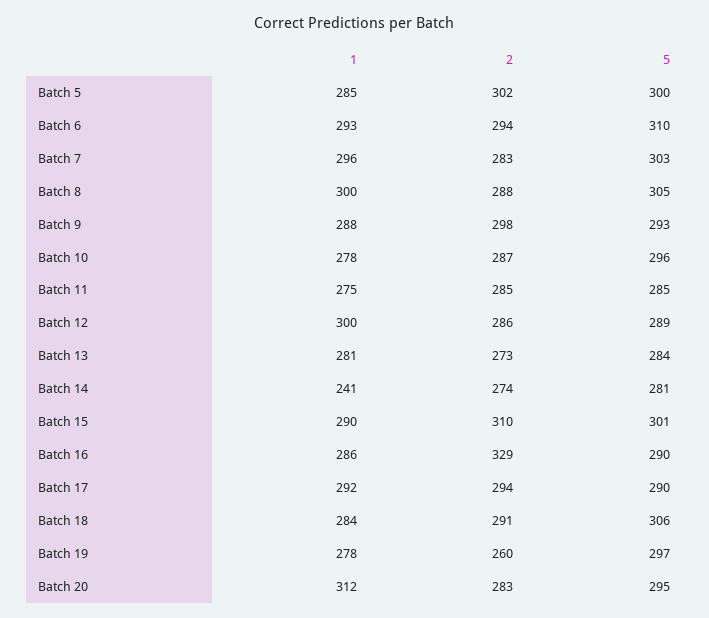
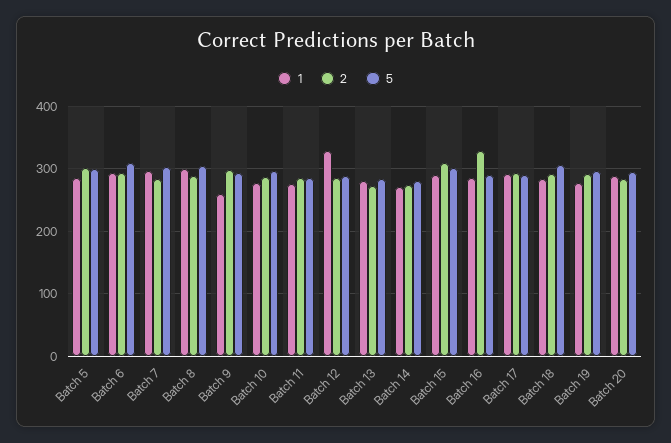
  {
    "1": {
      "Batch 5": 285,
      "Batch 6": 293,
      "Batch 7": 296,
      "Batch 8": 300,
-     "Batch 9": 288,
+     "Batch 9": 260,
      "Batch 10": 278,
      "Batch 11": 275,
-     "Batch 12": 300,
+     "Batch 12": 330,
      "Batch 13": 281,
-     "Batch 14": 241,
+     "Batch 14": 270,
      "Batch 15": 290,
      "Batch 16": 286,
      "Batch 17": 292,
      "Batch 18": 284,
      "Batch 19": 278,
-     "Batch 20": 312
+     "Batch 20": 290
    },
    "2": {
      "Batch 5": 302,
      "Batch 6": 294,
      "Batch 7": 283,
      "Batch 8": 288,
      "Batch 9": 298,
      "Batch 10": 287,
      "Batch 11": 285,
      "Batch 12": 286,
      "Batch 13": 273,
      "Batch 14": 274,
      "Batch 15": 310,
      "Batch 16": 329,
      "Batch 17": 294,
      "Batch 18": 291,
-     "Batch 19": 260,
+     "Batch 19": 290,
      "Batch 20": 283
    },
    "5": {
      "Batch 5": 300,
      "Batch 6": 310,
      "Batch 7": 303,
      "Batch 8": 305,
      "Batch 9": 293,
      "Batch 10": 296,
      "Batch 11": 285,
      "Batch 12": 289,
      "Batch 13": 284,
      "Batch 14": 281,
      "Batch 15": 301,
      "Batch 16": 290,
      "Batch 17": 290,
      "Batch 18": 306,
      "Batch 19": 297,
      "Batch 20": 295
    }
  }

